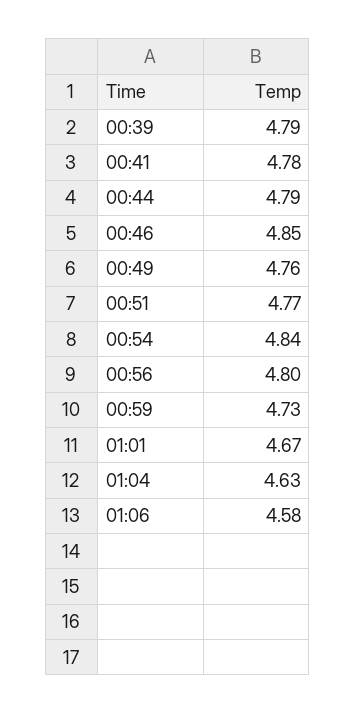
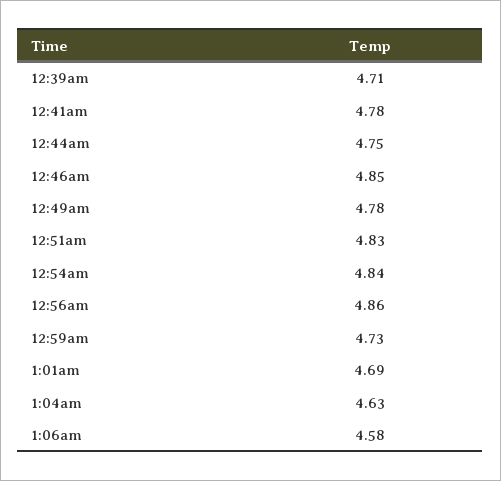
  {
-   "00:39": 4.79,
+   "00:39": 4.71,
    "00:41": 4.78,
-   "00:44": 4.79,
+   "00:44": 4.75,
    "00:46": 4.85,
-   "00:49": 4.76,
+   "00:49": 4.78,
-   "00:51": 4.77,
+   "00:51": 4.83,
    "00:54": 4.84,
-   "00:56": 4.8,
+   "00:56": 4.86,
    "00:59": 4.73,
-   "01:01": 4.67,
+   "01:01": 4.69,
    "01:04": 4.63,
    "01:06": 4.58
  }

